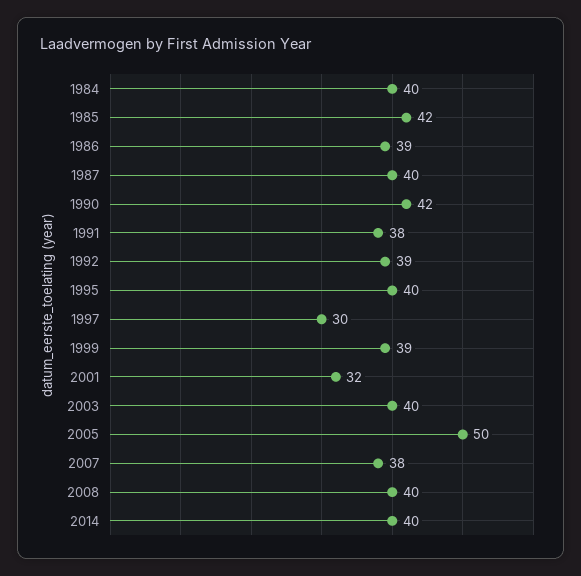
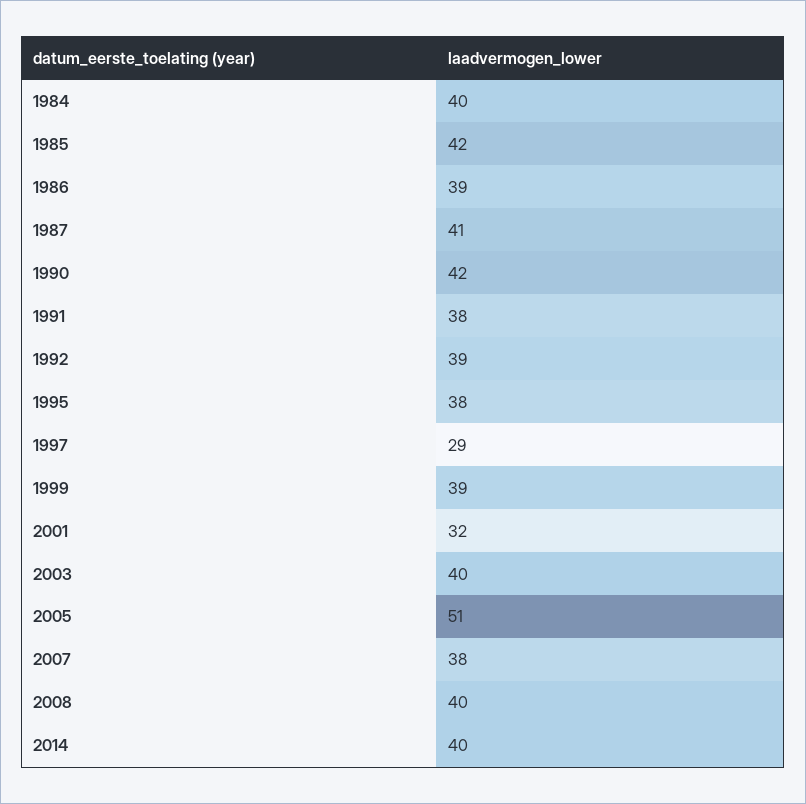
  {
    "1984": 40,
    "1985": 42,
    "1986": 39,
-   "1987": 40,
+   "1987": 41,
    "1990": 42,
    "1991": 38,
    "1992": 39,
-   "1995": 40,
+   "1995": 38,
-   "1997": 30,
+   "1997": 29,
    "1999": 39,
    "2001": 32,
    "2003": 40,
-   "2005": 50,
+   "2005": 51,
    "2007": 38,
    "2008": 40,
    "2014": 40
  }

